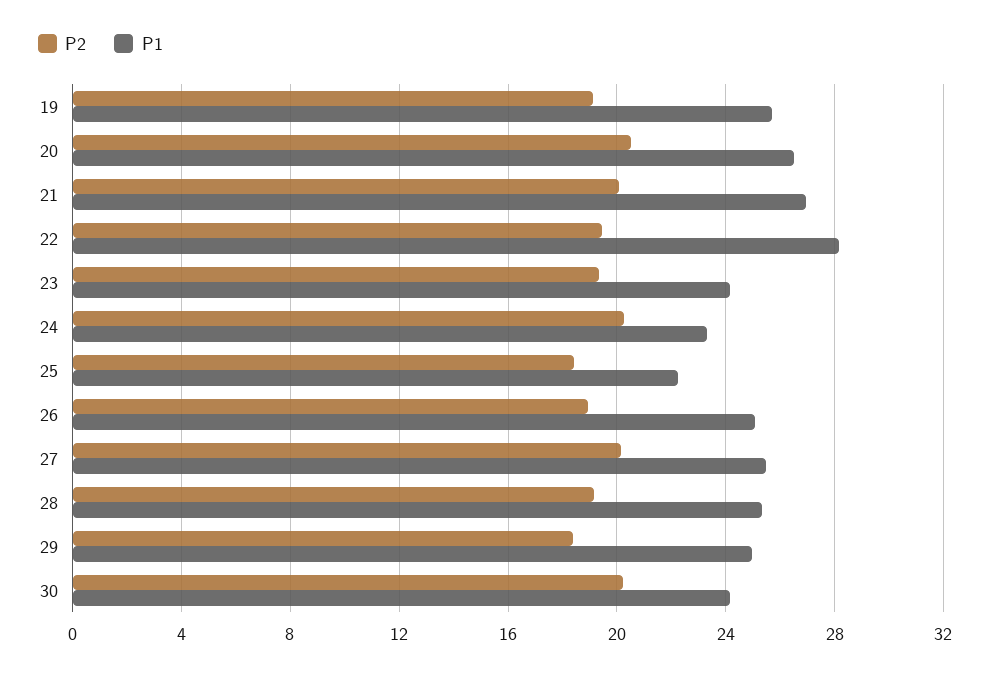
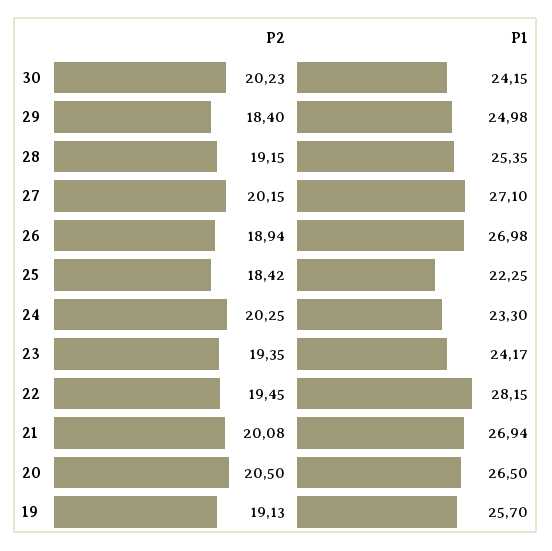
  {
    "P2": {
      "19": 19.13,
      "20": 20.5,
      "21": 20.08,
      "22": 19.45,
      "23": 19.35,
      "24": 20.25,
      "25": 18.42,
      "26": 18.94,
      "27": 20.15,
      "28": 19.15,
      "29": 18.4,
      "30": 20.23
    },
    "P1": {
      "19": 25.7,
      "20": 26.5,
      "21": 26.94,
      "22": 28.15,
      "23": 24.17,
      "24": 23.3,
      "25": 22.25,
-     "26": 25,
+     "26": 26.98,
-     "27": 25.5,
+     "27": 27.1,
      "28": 25.35,
      "29": 24.98,
      "30": 24.15
    }
  }

